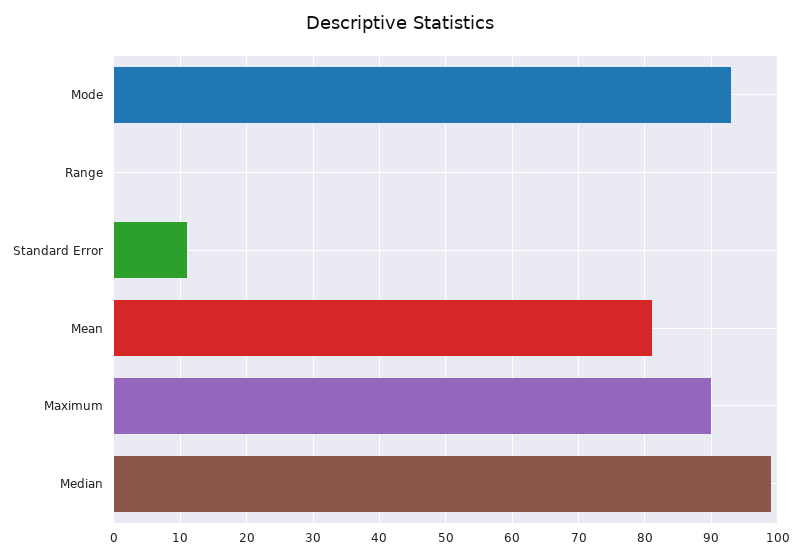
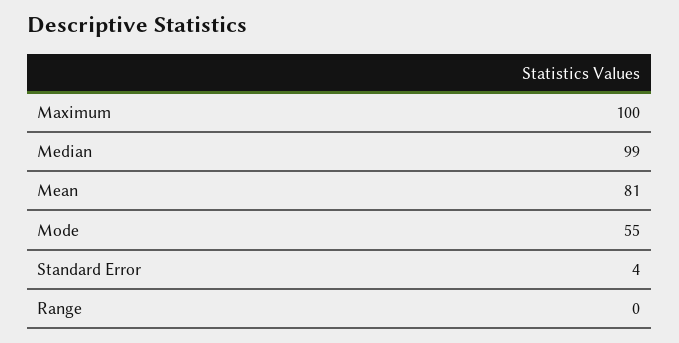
  {
-   "Mode": 93,
+   "Mode": 55,
    "Range": 0,
-   "Standard Error": 11,
+   "Standard Error": 4,
    "Mean": 81,
-   "Maximum": 90,
+   "Maximum": 100,
    "Median": 99
  }

